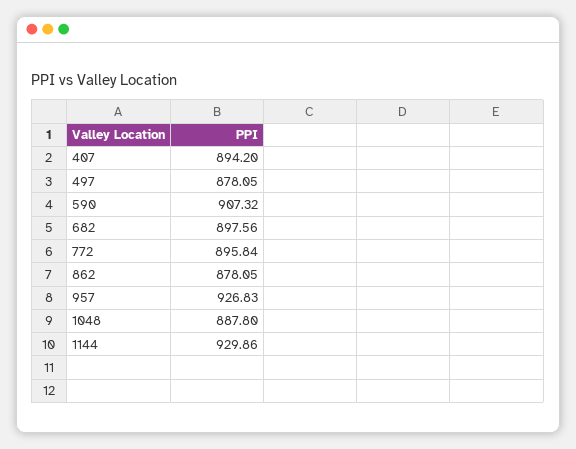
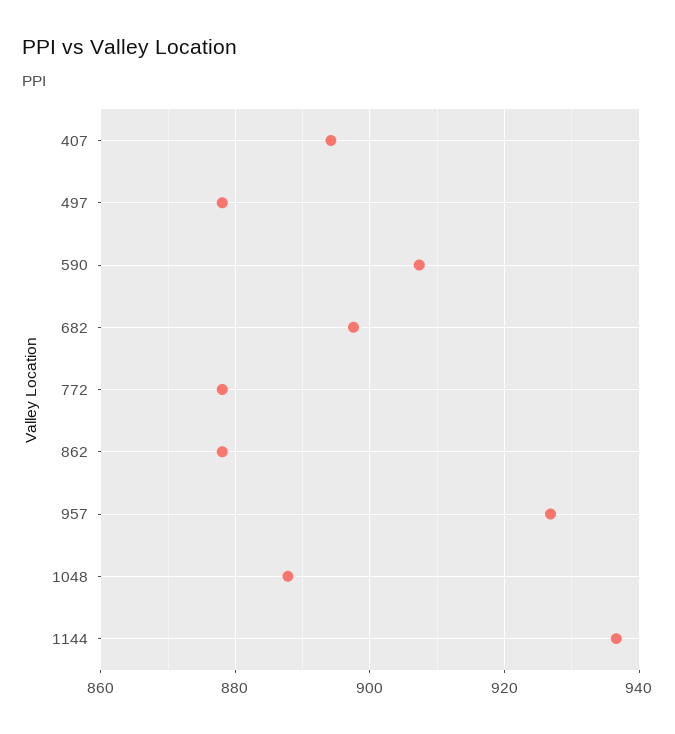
  {
    "407": 894.2,
    "497": 878.05,
    "590": 907.32,
    "682": 897.56,
-   "772": 895.84,
+   "772": 878,
    "862": 878.05,
    "957": 926.83,
    "1048": 887.8,
-   "1144": 929.86
+   "1144": 936
  }

